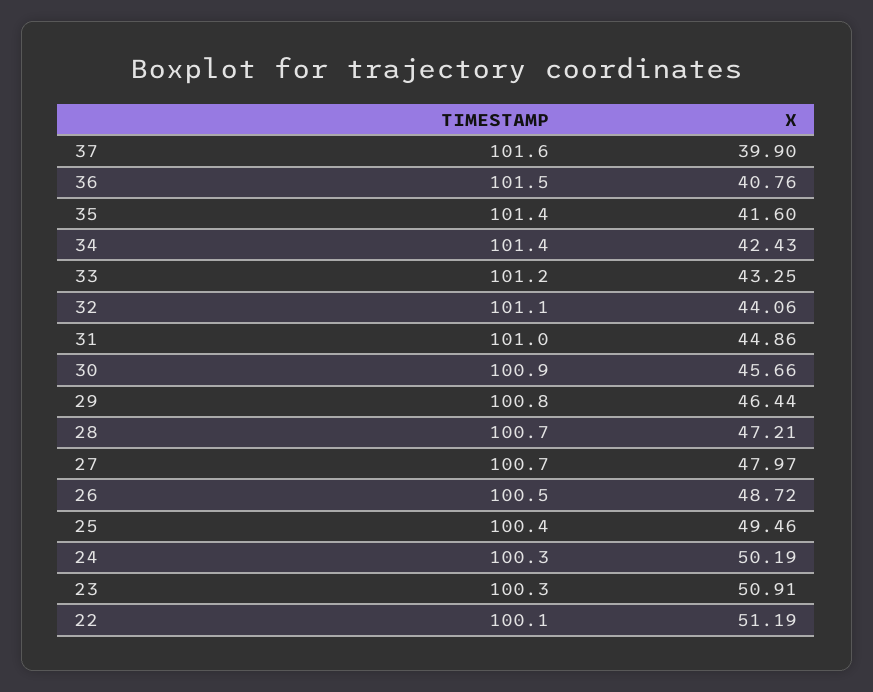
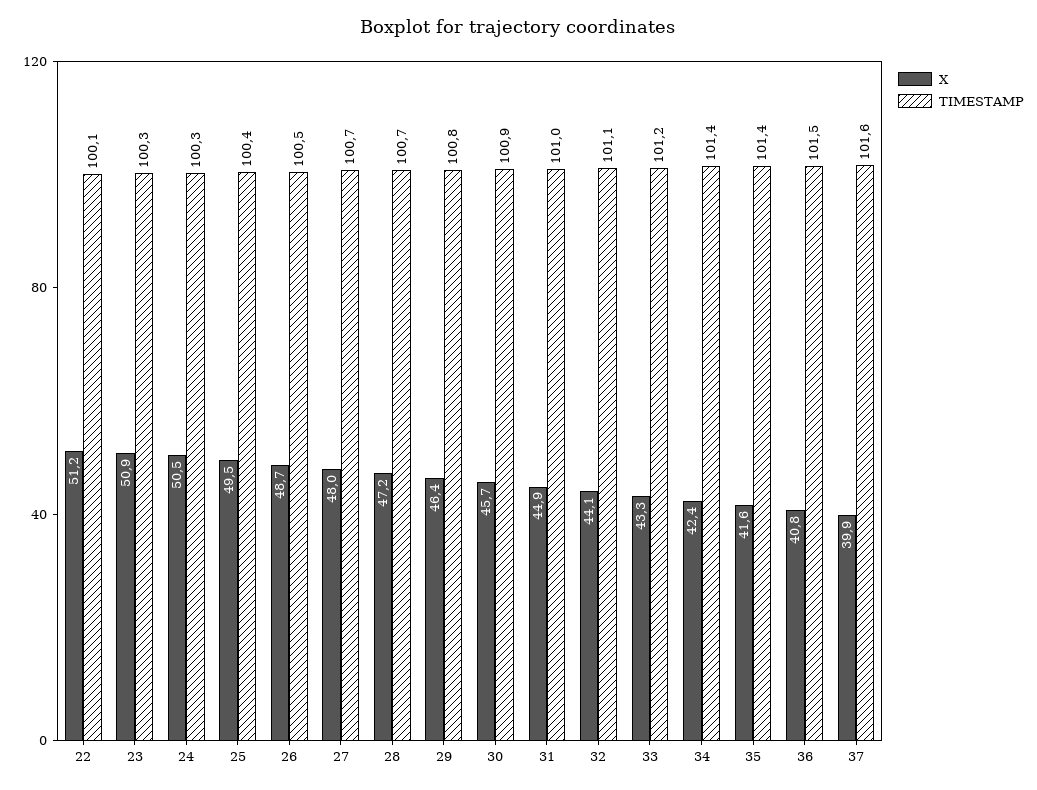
  {
    "TIMESTAMP": {
      "37": 101.6,
      "36": 101.5,
      "35": 101.4,
      "34": 101.4,
      "33": 101.2,
      "32": 101.1,
      "31": 101,
      "30": 100.9,
      "29": 100.8,
      "28": 100.7,
      "27": 100.7,
      "26": 100.5,
      "25": 100.4,
      "24": 100.3,
      "23": 100.3,
      "22": 100.1
    },
    "X": {
      "37": 39.9,
      "36": 40.76,
      "35": 41.6,
      "34": 42.43,
      "33": 43.25,
      "32": 44.06,
      "31": 44.86,
      "30": 45.66,
      "29": 46.44,
      "28": 47.21,
      "27": 47.97,
      "26": 48.72,
      "25": 49.46,
-     "24": 50.19,
+     "24": 50.5,
      "23": 50.91,
      "22": 51.19
    }
  }

